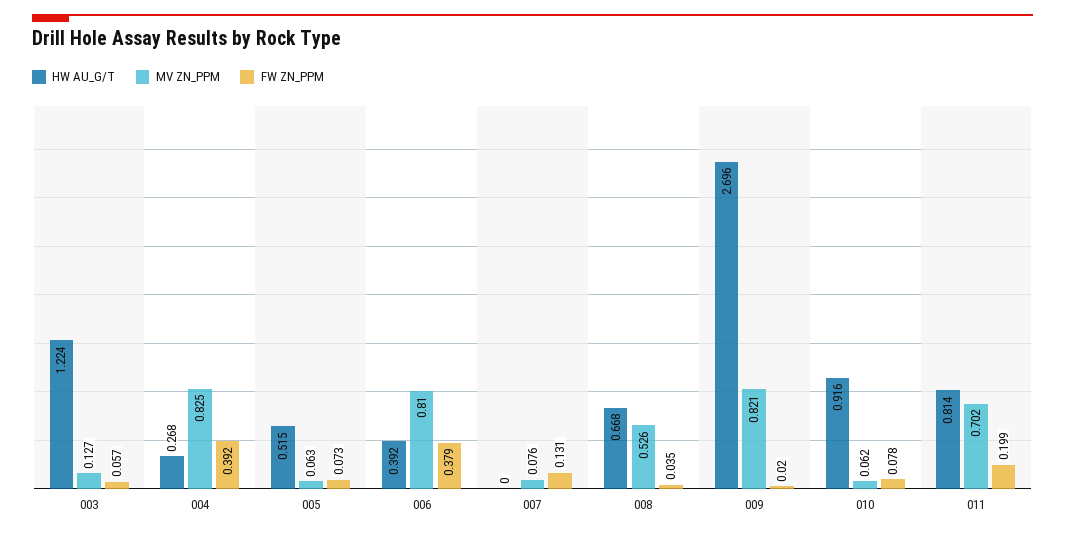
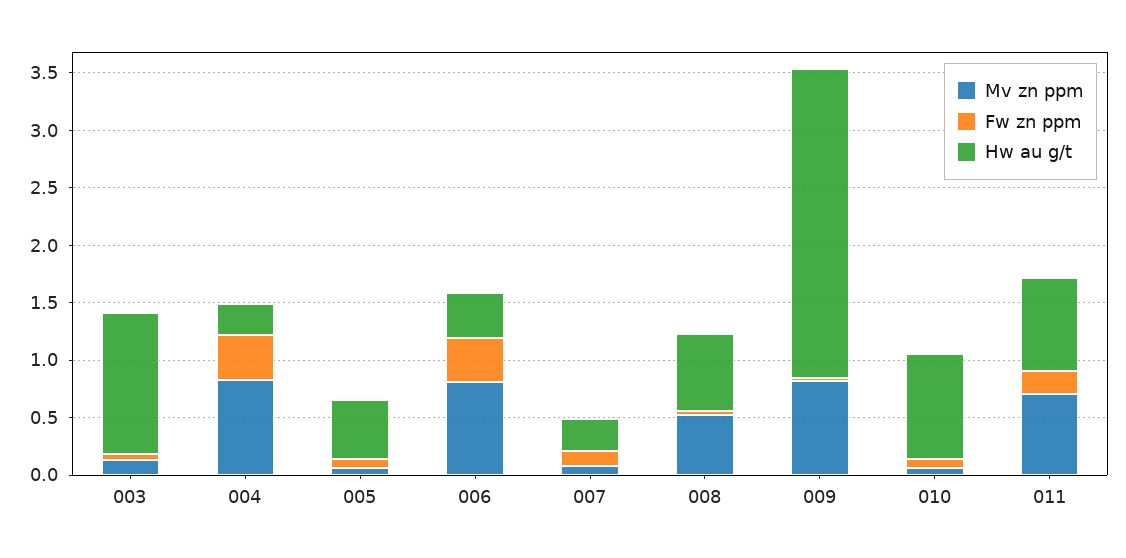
  {
    "HW AU_G/T": {
      "003": 1.224,
      "004": 0.268,
      "005": 0.515,
      "006": 0.392,
-     "007": 0,
+     "007": 0.3,
      "008": 0.668,
      "009": 2.696,
      "010": 0.916,
      "011": 0.814
    },
    "MV ZN_PPM": {
      "003": 0.127,
      "004": 0.825,
      "005": 0.063,
      "006": 0.81,
      "007": 0.076,
      "008": 0.526,
      "009": 0.821,
      "010": 0.062,
      "011": 0.702
    },
    "FW ZN_PPM": {
      "003": 0.057,
      "004": 0.392,
      "005": 0.073,
      "006": 0.379,
      "007": 0.131,
      "008": 0.035,
      "009": 0.02,
      "010": 0.078,
      "011": 0.199
    }
  }

